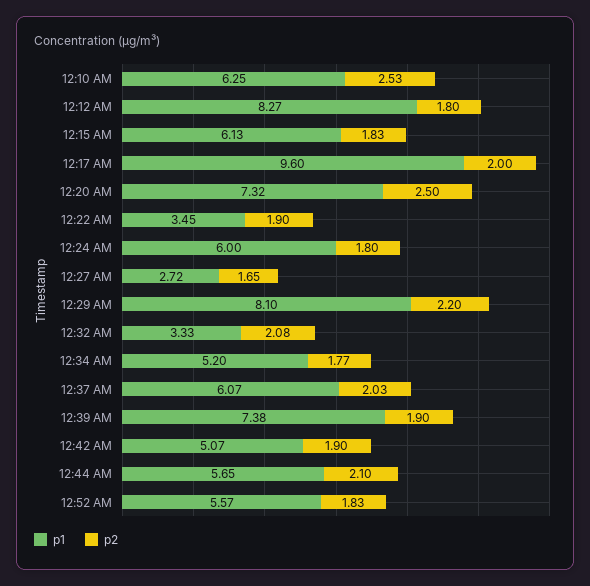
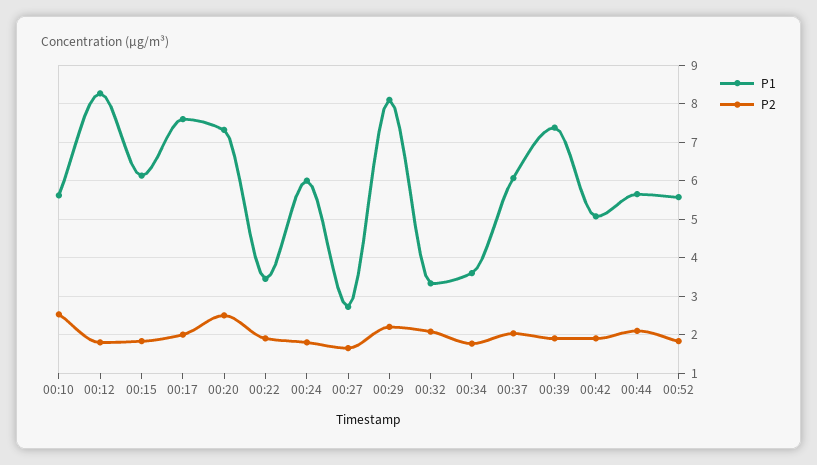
  {
    "p1": {
-     "12:10 AM": 6.25,
+     "12:10 AM": 5.6,
      "12:12 AM": 8.27,
      "12:15 AM": 6.13,
-     "12:17 AM": 9.6,
+     "12:17 AM": 7.6,
      "12:20 AM": 7.32,
      "12:22 AM": 3.45,
      "12:24 AM": 6,
      "12:27 AM": 2.72,
      "12:29 AM": 8.1,
      "12:32 AM": 3.33,
-     "12:34 AM": 5.2,
+     "12:34 AM": 3.6,
      "12:37 AM": 6.07,
      "12:39 AM": 7.38,
      "12:42 AM": 5.07,
      "12:44 AM": 5.65,
      "12:52 AM": 5.57
    },
    "p2": {
      "12:10 AM": 2.53,
      "12:12 AM": 1.8,
      "12:15 AM": 1.83,
      "12:17 AM": 2,
      "12:20 AM": 2.5,
      "12:22 AM": 1.9,
      "12:24 AM": 1.8,
      "12:27 AM": 1.65,
      "12:29 AM": 2.2,
      "12:32 AM": 2.08,
      "12:34 AM": 1.77,
      "12:37 AM": 2.03,
      "12:39 AM": 1.9,
      "12:42 AM": 1.9,
      "12:44 AM": 2.1,
      "12:52 AM": 1.83
    }
  }

